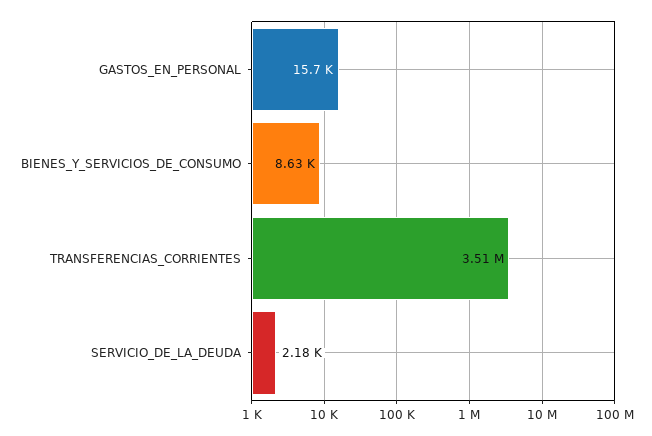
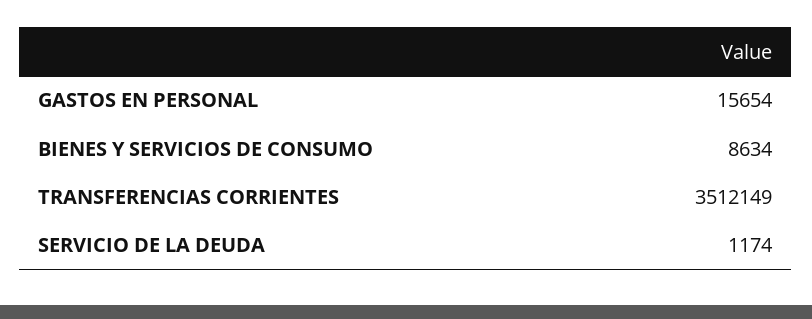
  {
    "GASTOS_EN_PERSONAL": 15654,
    "BIENES_Y_SERVICIOS_DE_CONSUMO": 8634,
    "TRANSFERENCIAS_CORRIENTES": 3512149,
-   "SERVICIO_DE_LA_DEUDA": 2180
+   "SERVICIO_DE_LA_DEUDA": 1174
  }

